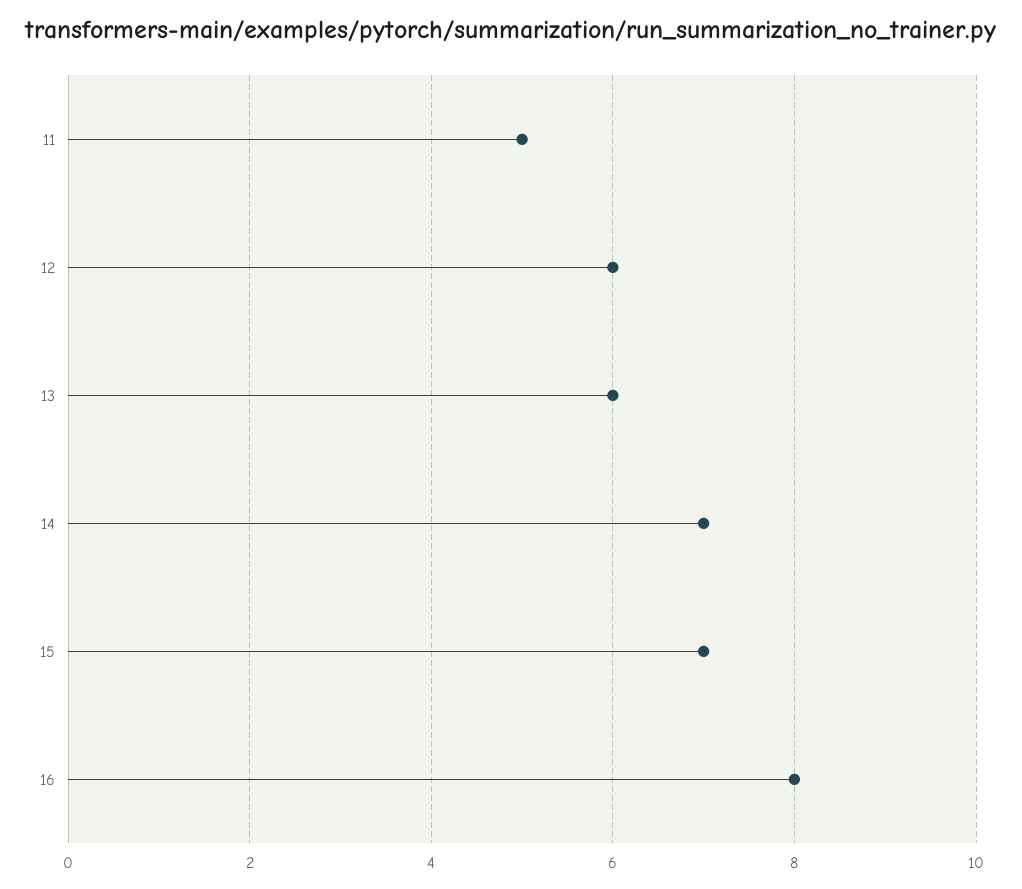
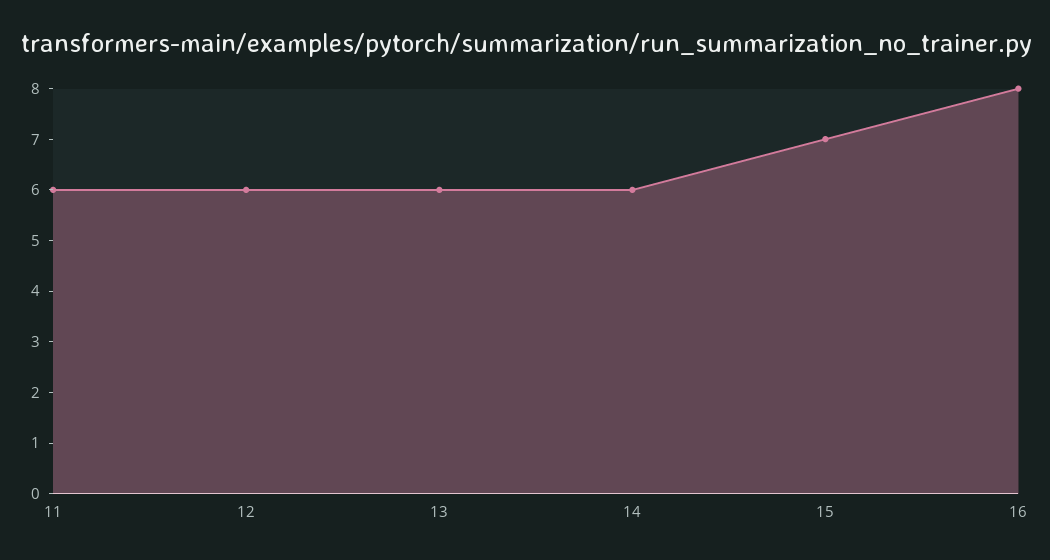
  {
-   "11": 5,
+   "11": 6,
    "12": 6,
    "13": 6,
-   "14": 7,
+   "14": 6,
    "15": 7,
    "16": 8
  }

